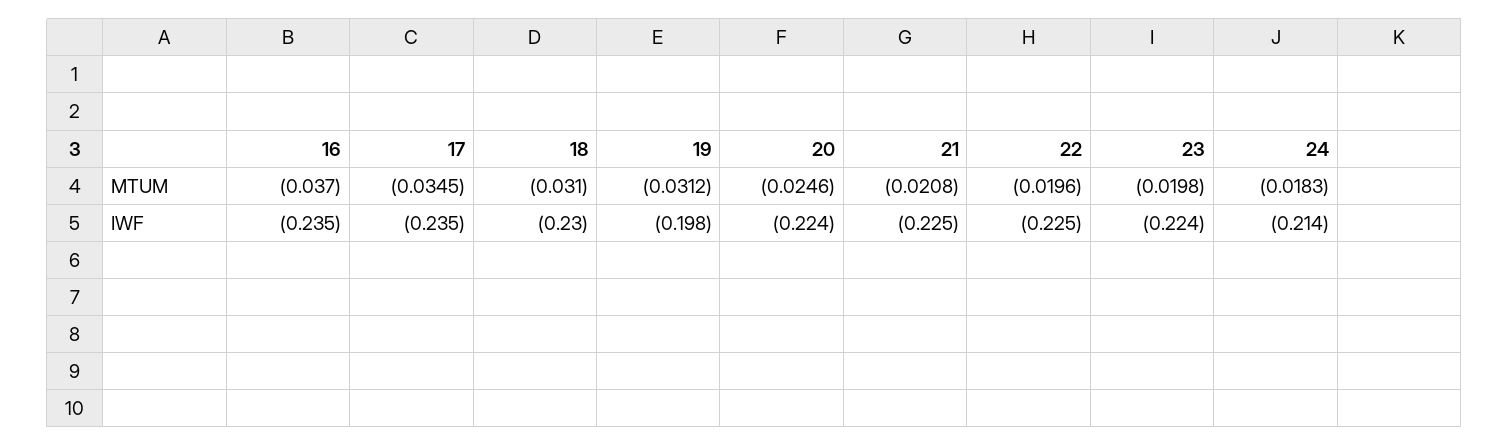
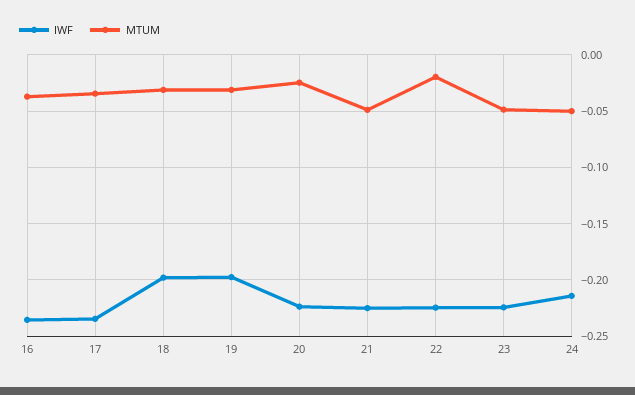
  {
    "MTUM": {
      "16": -0.037,
      "17": -0.0345,
      "18": -0.031,
      "19": -0.0312,
      "20": -0.0246,
-     "21": -0.0208,
+     "21": -0.05,
      "22": -0.0196,
-     "23": -0.0198,
+     "23": -0.05,
-     "24": -0.0183
+     "24": -0.05
    },
    "IWF": {
      "16": -0.235,
      "17": -0.235,
-     "18": -0.23,
+     "18": -0.2,
      "19": -0.198,
      "20": -0.224,
      "21": -0.225,
      "22": -0.225,
      "23": -0.224,
      "24": -0.214
    }
  }

